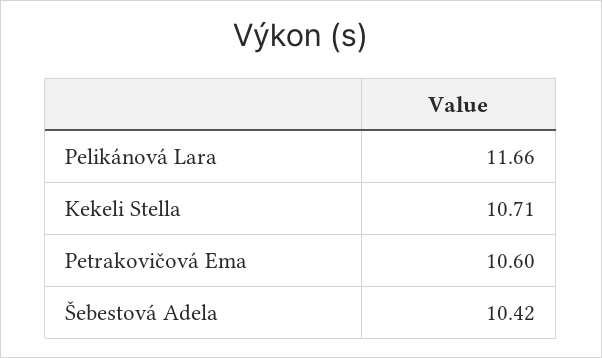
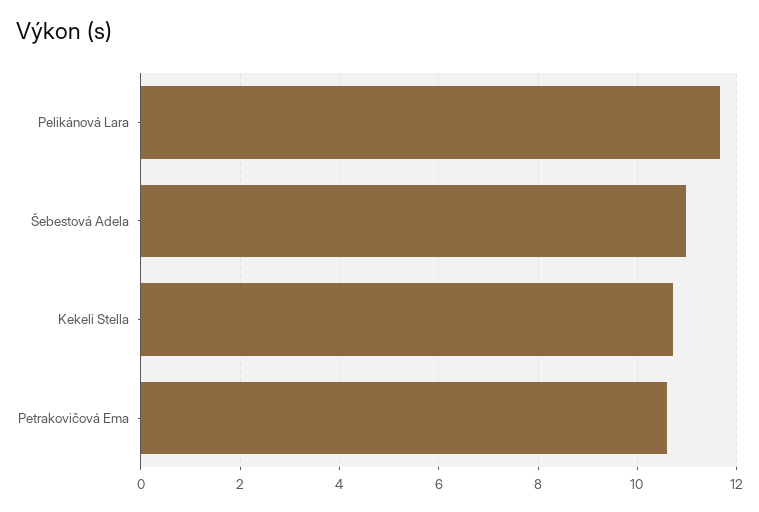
  {
    "Pelikánová Lara": 11.66,
    "Kekeli Stella": 10.71,
    "Petrakovičová Ema": 10.6,
-   "Šebestová Adela": 10.42
+   "Šebestová Adela": 11
  }

